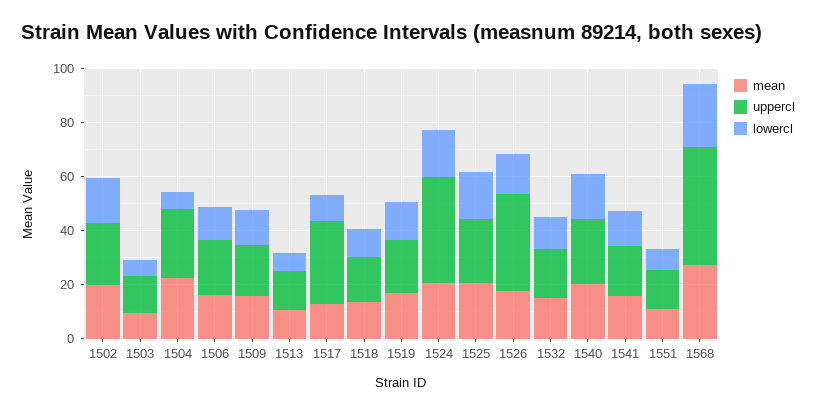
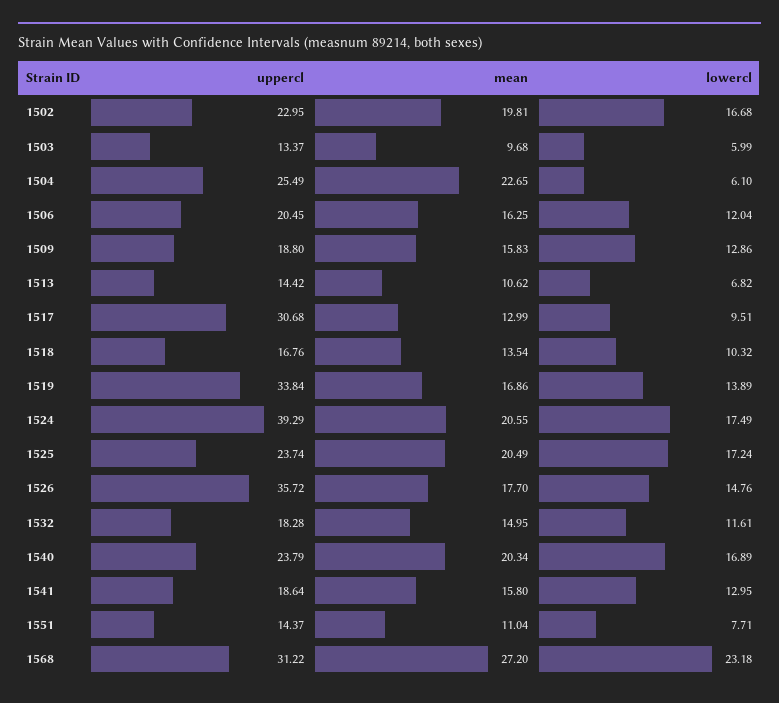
  {
    "mean": {
      "1502": 19.81,
      "1503": 9.68,
      "1504": 22.65,
      "1506": 16.25,
      "1509": 15.83,
      "1513": 10.62,
      "1517": 12.99,
      "1518": 13.54,
      "1519": 16.86,
      "1524": 20.55,
      "1525": 20.49,
      "1526": 17.7,
      "1532": 14.95,
      "1540": 20.34,
      "1541": 15.8,
      "1551": 11.04,
      "1568": 27.2
    },
    "uppercl": {
      "1502": 22.95,
      "1503": 13.37,
      "1504": 25.49,
      "1506": 20.45,
      "1509": 18.8,
      "1513": 14.42,
      "1517": 30.68,
      "1518": 16.76,
-     "1519": 20,
+     "1519": 33.84,
      "1524": 39.29,
      "1525": 23.74,
      "1526": 35.72,
      "1532": 18.28,
      "1540": 23.79,
      "1541": 18.64,
      "1551": 14.37,
-     "1568": 45
+     "1568": 31.22
    },
    "lowercl": {
      "1502": 16.68,
      "1503": 5.99,
      "1504": 6.1,
      "1506": 12.04,
      "1509": 12.86,
      "1513": 6.82,
      "1517": 9.51,
      "1518": 10.32,
      "1519": 13.89,
      "1524": 17.49,
      "1525": 17.24,
      "1526": 14.76,
      "1532": 11.61,
      "1540": 16.89,
      "1541": 12.95,
      "1551": 7.71,
      "1568": 23.18
    }
  }

